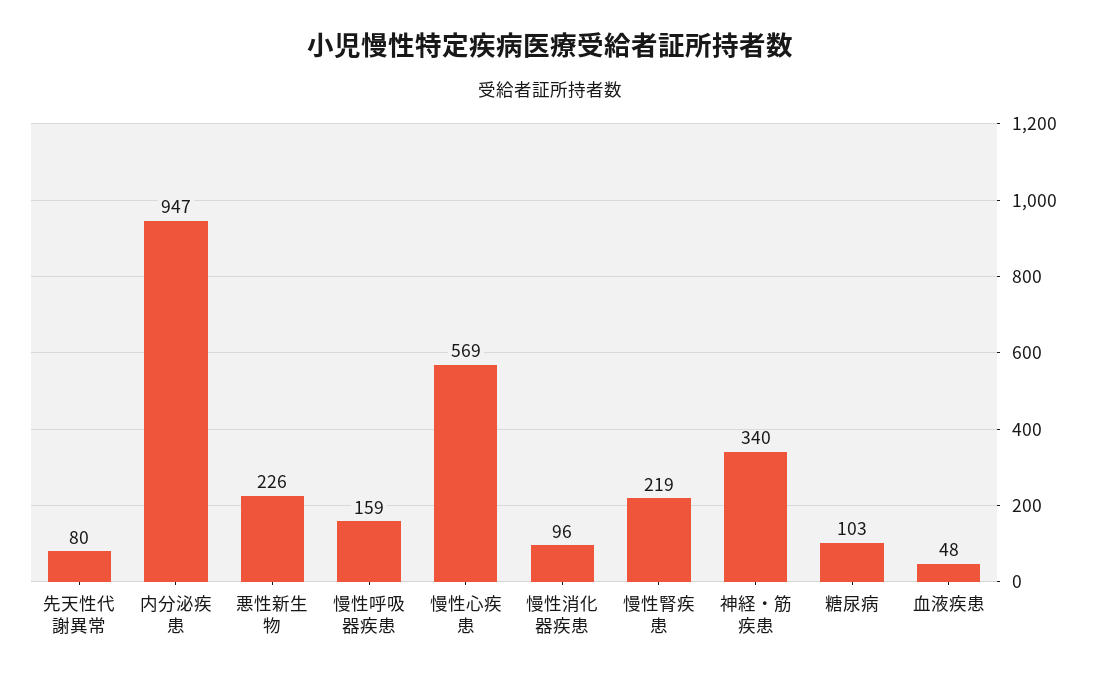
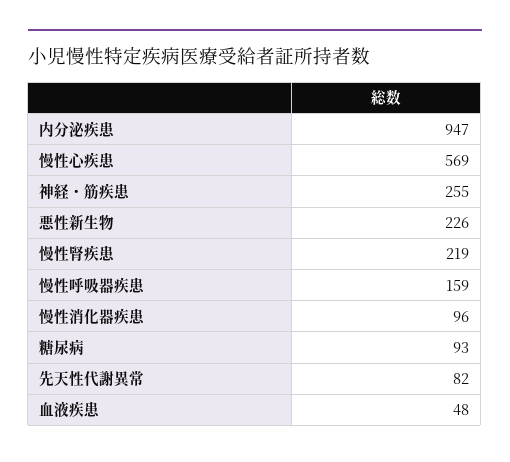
  {
-   "先天性代謝異常": 80,
+   "先天性代謝異常": 82,
    "内分泌疾患": 947,
    "悪性新生物": 226,
    "慢性呼吸器疾患": 159,
    "慢性心疾患": 569,
    "慢性消化器疾患": 96,
    "慢性腎疾患": 219,
-   "神経・筋疾患": 340,
+   "神経・筋疾患": 255,
-   "糖尿病": 103,
+   "糖尿病": 93,
    "血液疾患": 48
  }

